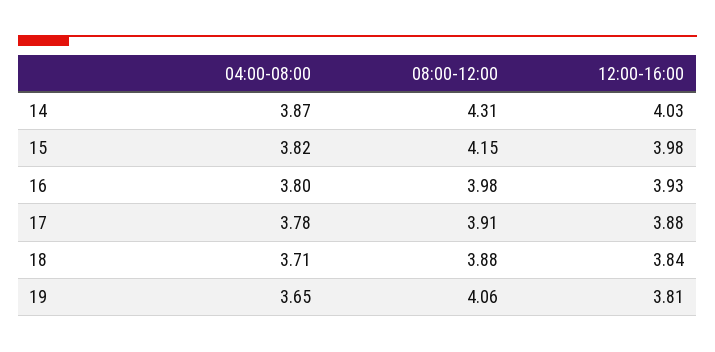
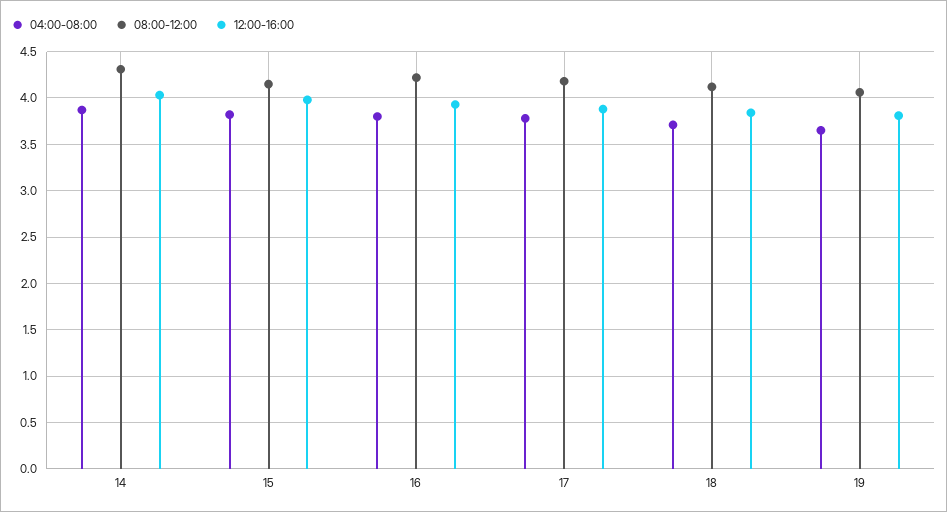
  {
    "04:00-08:00": {
      "14": 3.87,
      "15": 3.82,
      "16": 3.8,
      "17": 3.78,
      "18": 3.71,
      "19": 3.65
    },
    "08:00-12:00": {
      "14": 4.31,
      "15": 4.15,
-     "16": 3.98,
+     "16": 4.2,
-     "17": 3.91,
+     "17": 4.2,
-     "18": 3.88,
+     "18": 4.1,
      "19": 4.06
    },
    "12:00-16:00": {
      "14": 4.03,
      "15": 3.98,
      "16": 3.93,
      "17": 3.88,
      "18": 3.84,
      "19": 3.81
    }
  }

